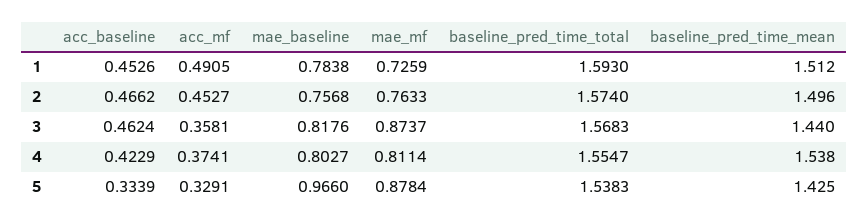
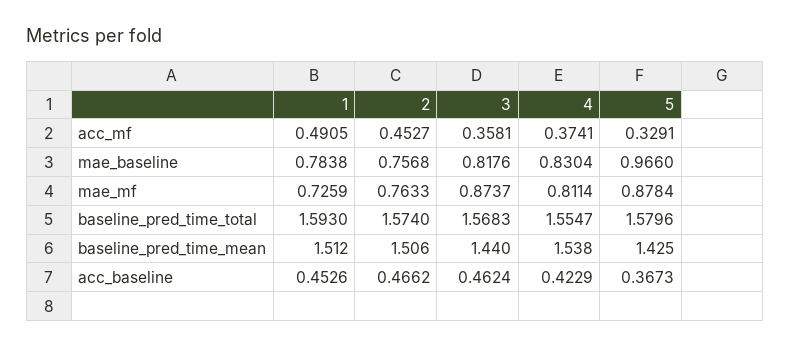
  {
    "acc_baseline": {
      "1": 0.4526,
      "2": 0.4662,
      "3": 0.4624,
      "4": 0.4229,
-     "5": 0.3339
+     "5": 0.3673
    },
    "acc_mf": {
      "1": 0.4905,
      "2": 0.4527,
      "3": 0.3581,
      "4": 0.3741,
      "5": 0.3291
    },
    "mae_baseline": {
      "1": 0.7838,
      "2": 0.7568,
      "3": 0.8176,
-     "4": 0.8027,
+     "4": 0.8304,
      "5": 0.966
    },
    "mae_mf": {
      "1": 0.7259,
      "2": 0.7633,
      "3": 0.8737,
      "4": 0.8114,
      "5": 0.8784
    },
    "baseline_pred_time_total": {
      "1": 1.593,
      "2": 1.574,
      "3": 1.5683,
      "4": 1.5547,
-     "5": 1.5383
+     "5": 1.5796
    },
    "baseline_pred_time_mean": {
      "1": 1.512,
-     "2": 1.496,
+     "2": 1.506,
      "3": 1.44,
      "4": 1.538,
      "5": 1.425
    }
  }

